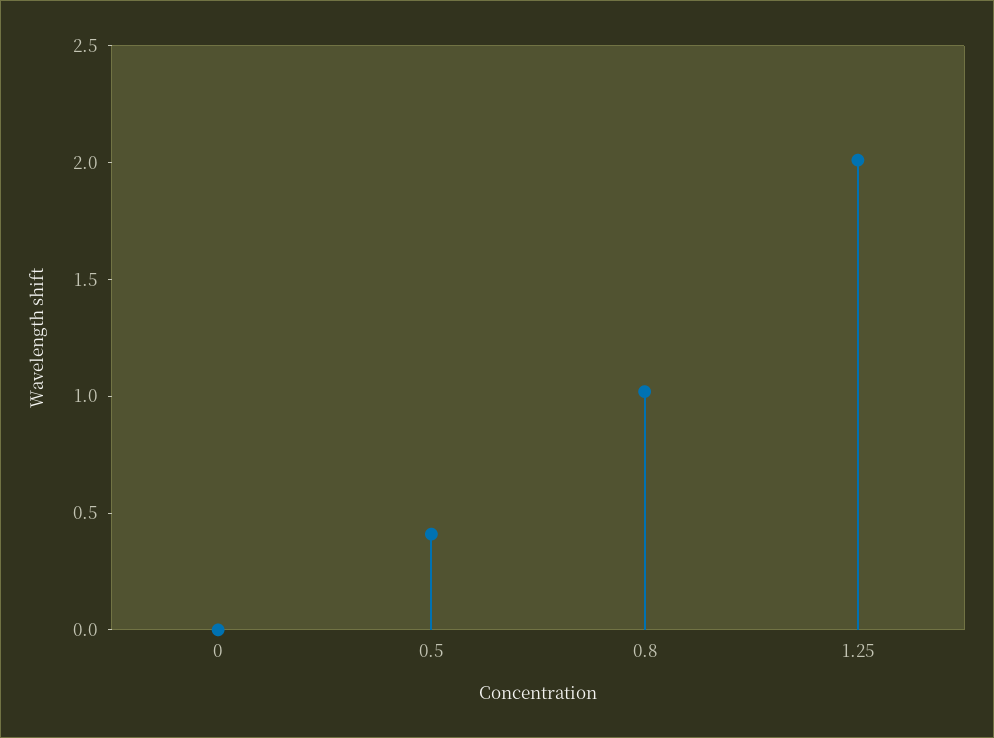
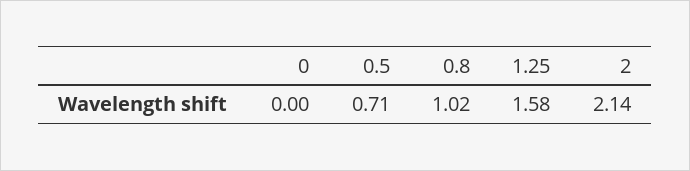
  {
    "0": 0,
-   "0.5": 0.4,
+   "0.5": 0.71,
    "0.8": 1.02,
-   "1.25": 2
+   "1.25": 1.58,
+   "2": 2.14
  }

